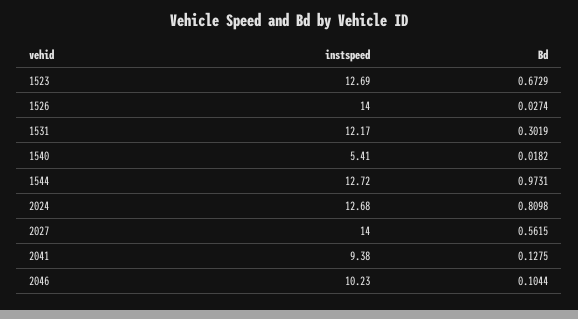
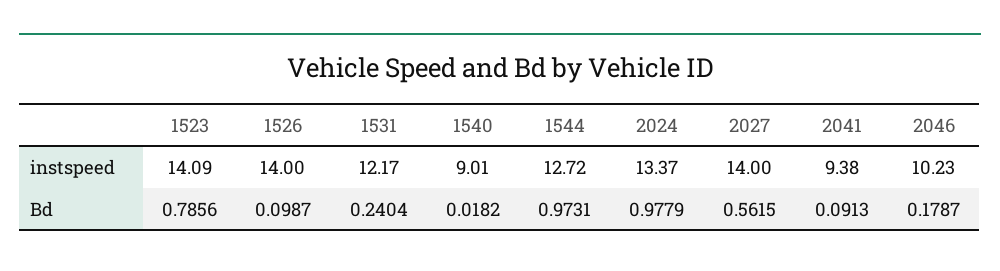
  {
    "instspeed": {
-     "1523": 12.69,
+     "1523": 14.09,
      "1526": 14,
      "1531": 12.17,
-     "1540": 5.41,
+     "1540": 9.01,
      "1544": 12.72,
-     "2024": 12.68,
+     "2024": 13.37,
      "2027": 14,
      "2041": 9.38,
      "2046": 10.23
    },
    "Bd": {
-     "1523": 0.6729,
+     "1523": 0.7856,
-     "1526": 0.0274,
+     "1526": 0.0987,
-     "1531": 0.3019,
+     "1531": 0.2404,
      "1540": 0.0182,
      "1544": 0.9731,
-     "2024": 0.8098,
+     "2024": 0.9779,
      "2027": 0.5615,
-     "2041": 0.1275,
+     "2041": 0.0913,
-     "2046": 0.1044
+     "2046": 0.1787
    }
  }

